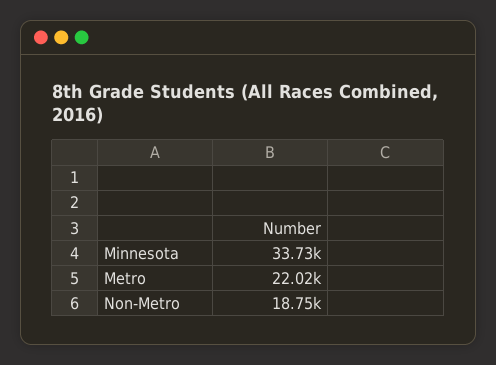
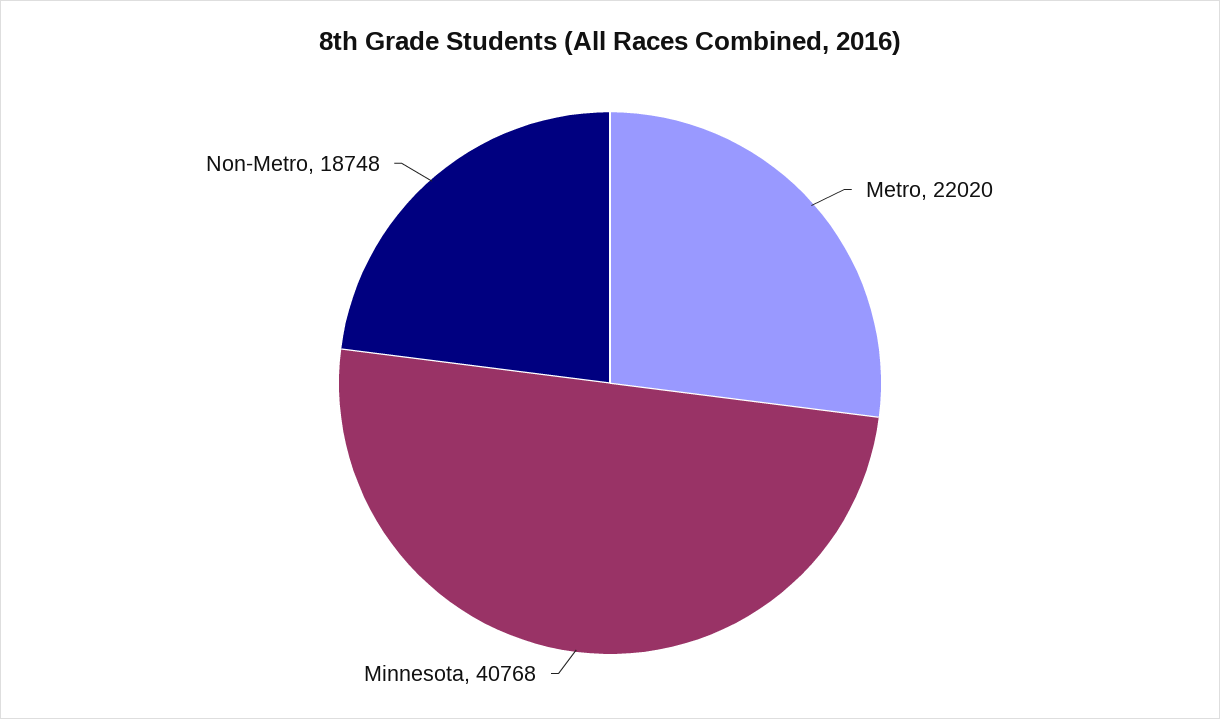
  {
-   "Minnesota": 33730,
+   "Minnesota": 40768,
    "Metro": 22020,
    "Non-Metro": 18748
  }

